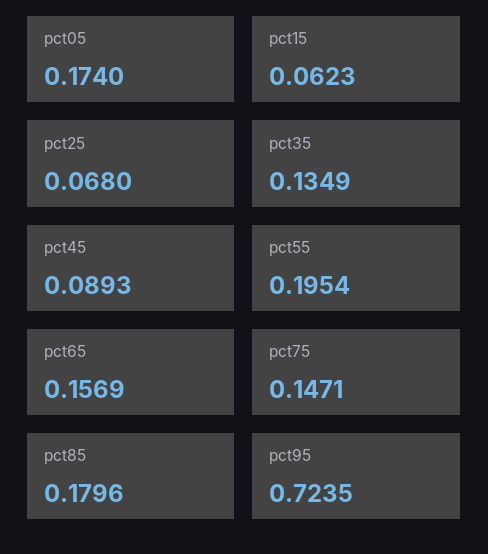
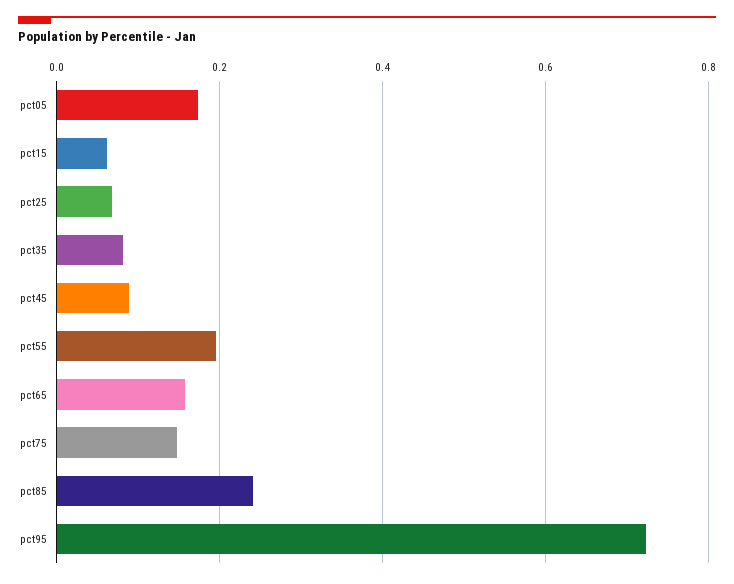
  {
    "pct05": 0.174,
    "pct15": 0.0623,
    "pct25": 0.068,
-   "pct35": 0.1349,
+   "pct35": 0.08,
    "pct45": 0.0893,
    "pct55": 0.1954,
    "pct65": 0.1569,
    "pct75": 0.1471,
-   "pct85": 0.1796,
+   "pct85": 0.24,
    "pct95": 0.7235
  }

